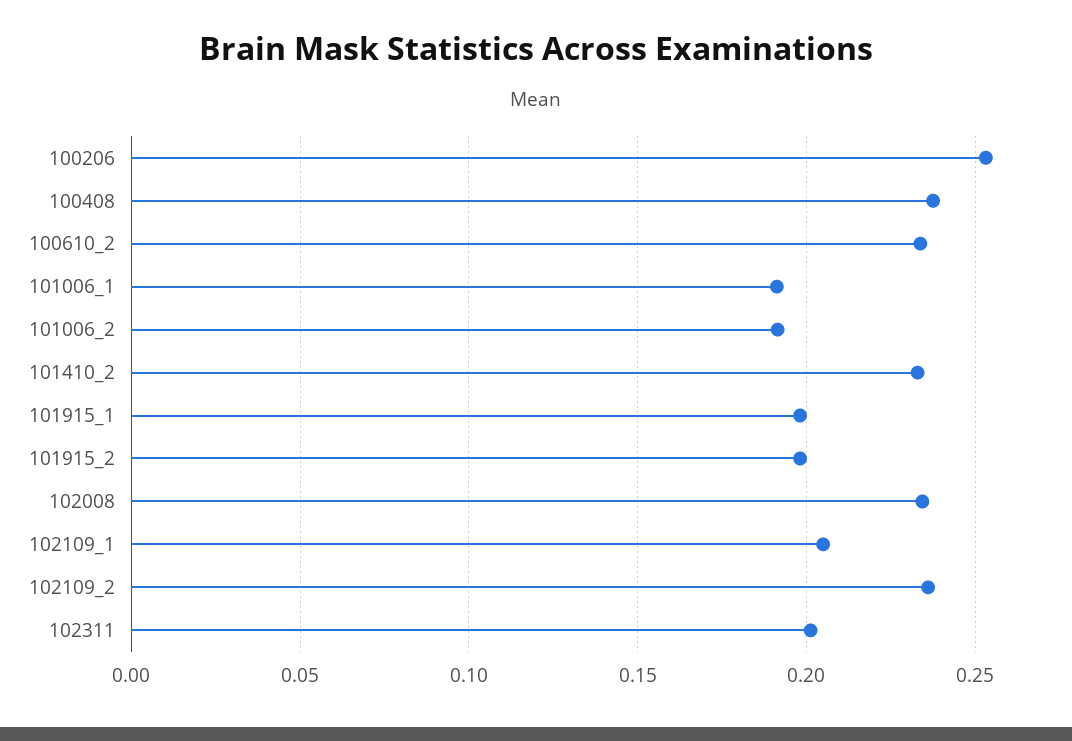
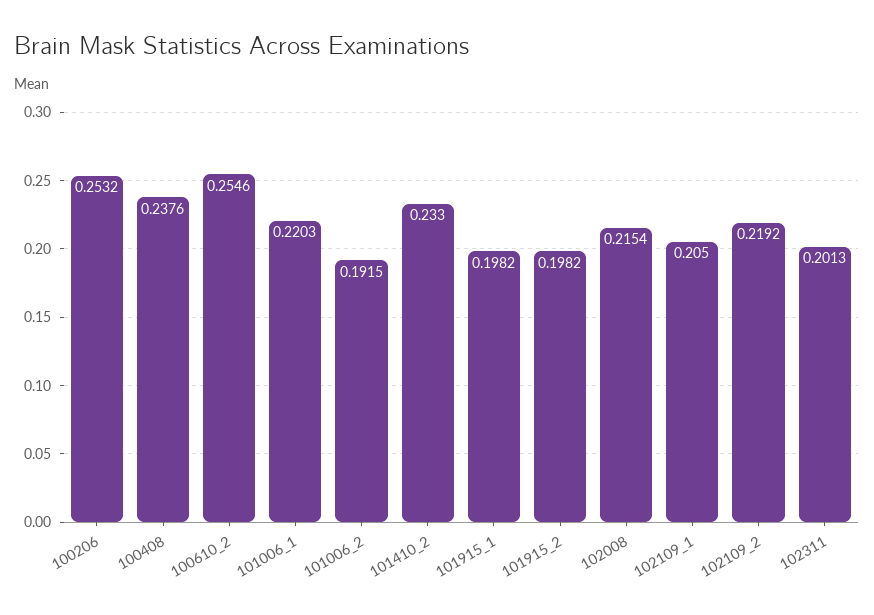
  {
    "100206": 0.2532,
    "100408": 0.2376,
-   "100610_2": 0.235,
+   "100610_2": 0.2546,
-   "101006_1": 0.19,
+   "101006_1": 0.2203,
    "101006_2": 0.1915,
    "101410_2": 0.233,
    "101915_1": 0.1982,
    "101915_2": 0.1982,
-   "102008": 0.235,
+   "102008": 0.2154,
    "102109_1": 0.205,
-   "102109_2": 0.235,
+   "102109_2": 0.2192,
    "102311": 0.2013
  }

